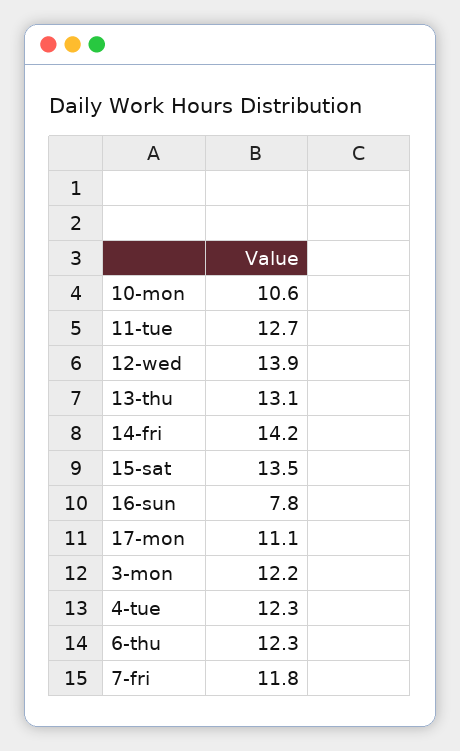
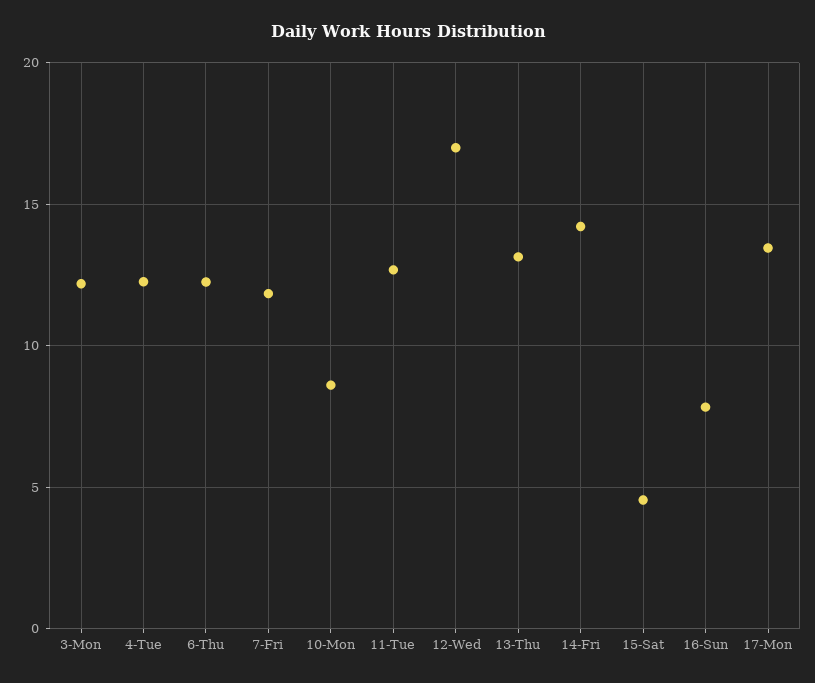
  {
-   "10-mon": 10.6,
+   "10-mon": 8.5,
    "11-tue": 12.7,
-   "12-wed": 13.9,
+   "12-wed": 17,
    "13-thu": 13.1,
    "14-fri": 14.2,
-   "15-sat": 13.5,
+   "15-sat": 4.5,
    "16-sun": 7.8,
-   "17-mon": 11.1,
+   "17-mon": 13.5,
    "3-mon": 12.2,
    "4-tue": 12.3,
    "6-thu": 12.3,
    "7-fri": 11.8
  }

